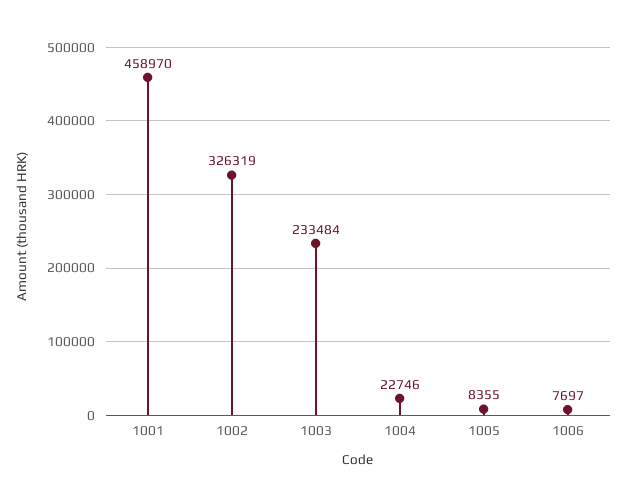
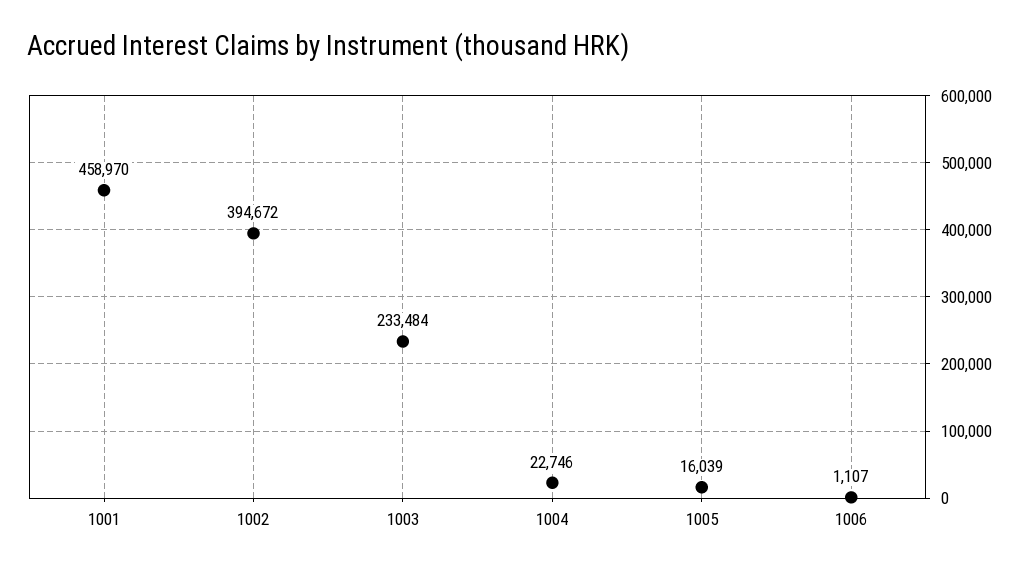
  {
    "1001": 458970,
-   "1002": 326319,
+   "1002": 394672,
    "1003": 233484,
    "1004": 22746,
-   "1005": 8355,
+   "1005": 16039,
-   "1006": 7697
+   "1006": 1107
  }

